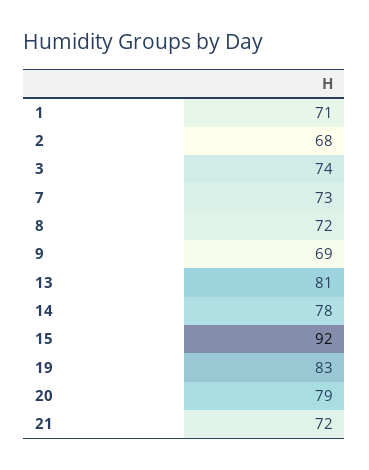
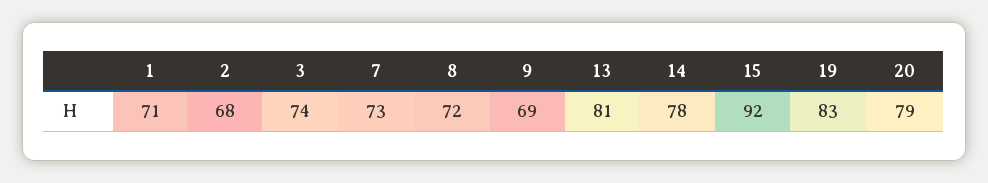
  {
    "1": 71,
    "2": 68,
    "3": 74,
    "7": 73,
    "8": 72,
    "9": 69,
    "13": 81,
    "14": 78,
    "15": 92,
    "19": 83,
-   "20": 79,
+   "20": 79
-   "21": 72
  }

